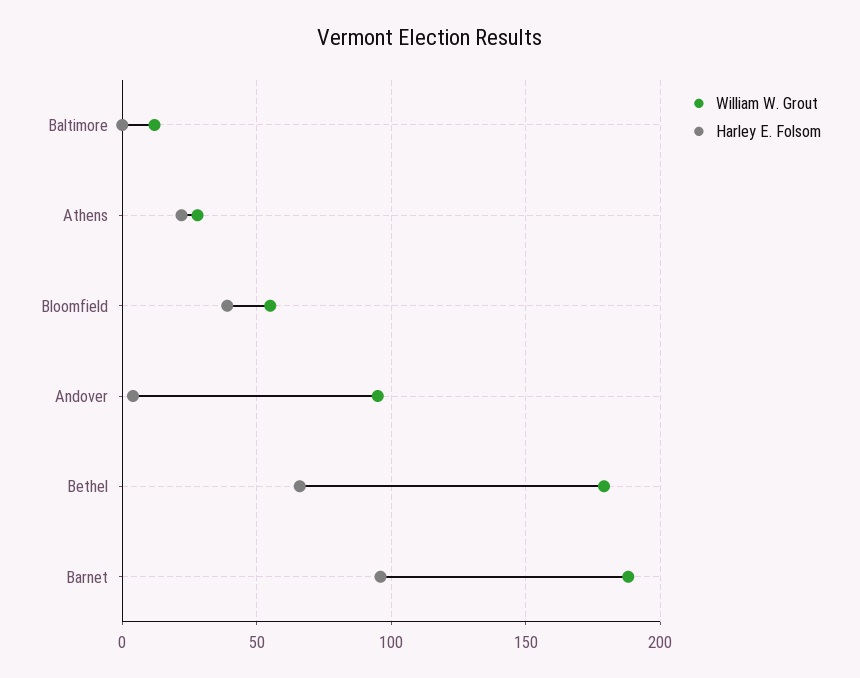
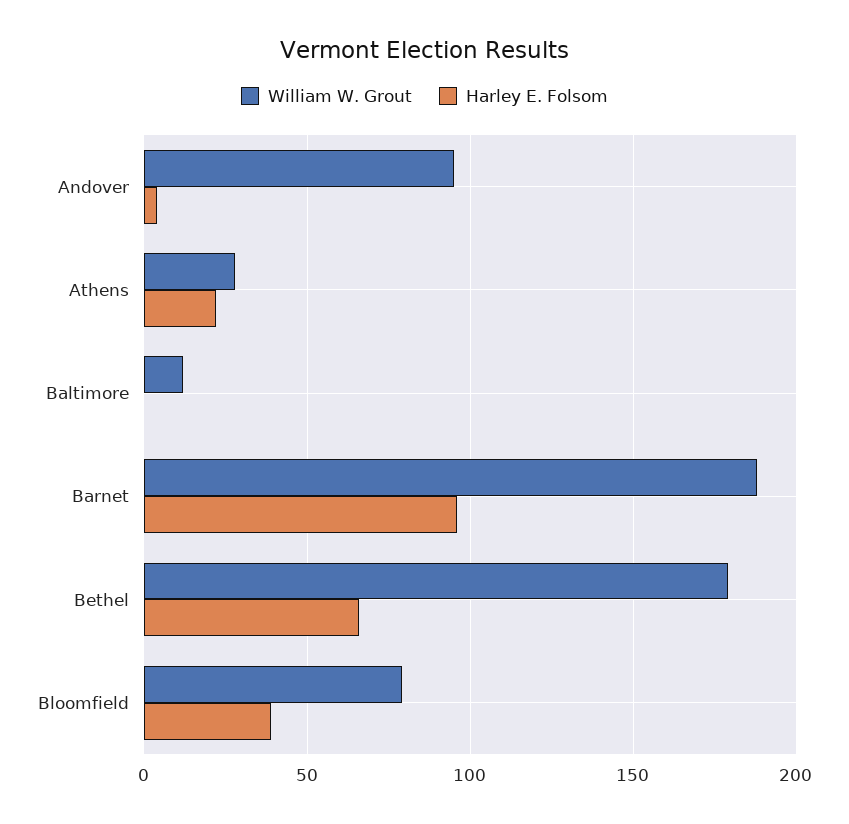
  {
    "William W. Grout": {
      "Baltimore": 10,
      "Athens": 30,
-     "Bloomfield": 55,
+     "Bloomfield": 80,
      "Andover": 95,
      "Bethel": 180,
      "Barnet": 190
    },
    "Harley E. Folsom": {
      "Baltimore": 0,
      "Athens": 20,
      "Bloomfield": 40,
      "Andover": 5,
      "Bethel": 65,
      "Barnet": 95
    }
  }

